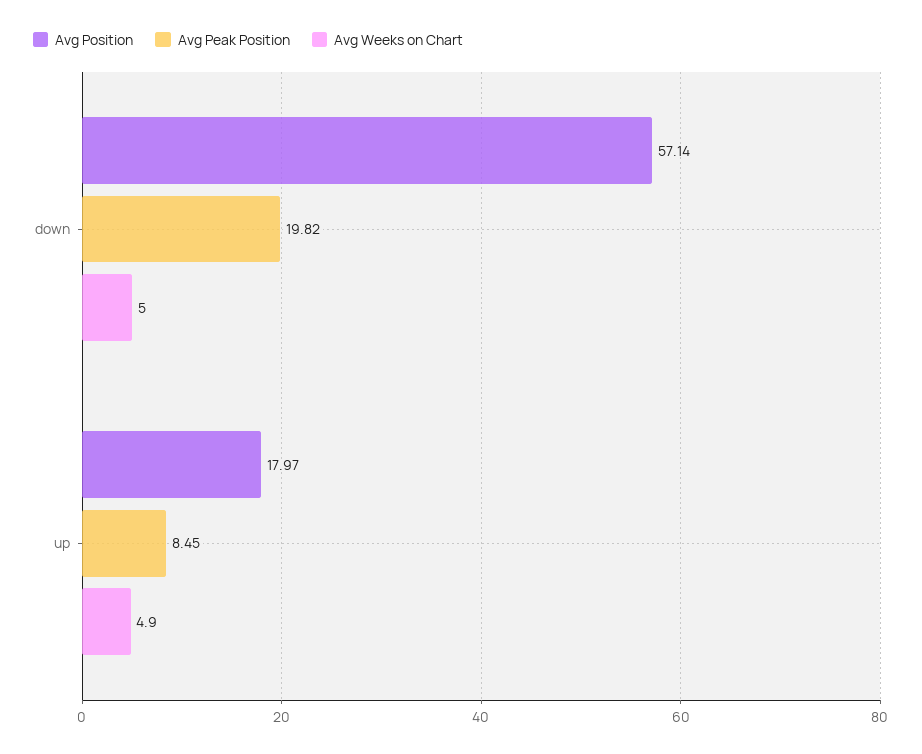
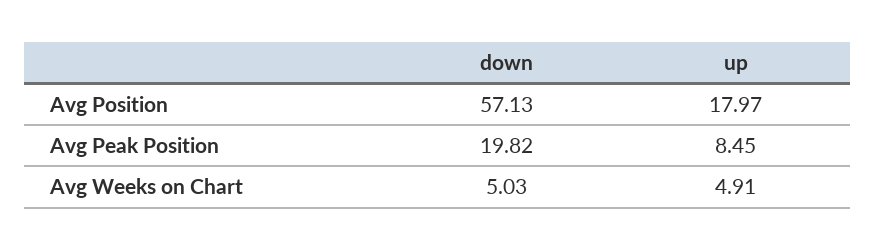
  {
    "Avg Position": {
-     "down": 57.14,
+     "down": 57.13,
      "up": 17.97
    },
    "Avg Peak Position": {
      "down": 19.82,
      "up": 8.45
    },
    "Avg Weeks on Chart": {
-     "down": 5,
+     "down": 5.03,
-     "up": 4.9
+     "up": 4.91
    }
  }

